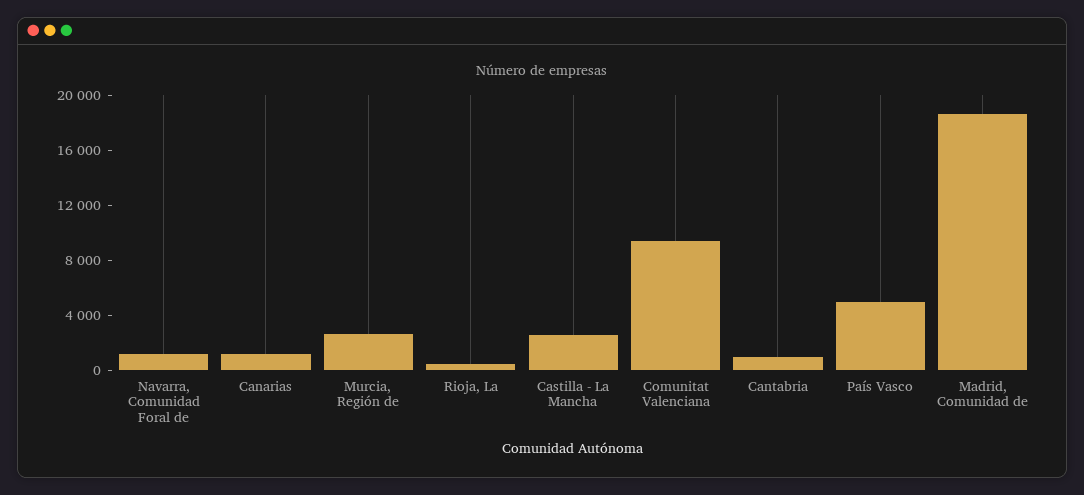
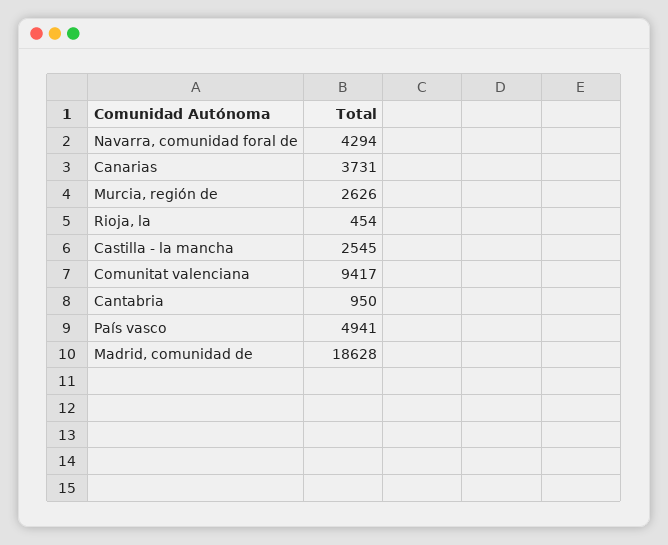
  {
-   "Navarra, Comunidad Foral de": 1000,
+   "Navarra, Comunidad Foral de": 4294,
-   "Canarias": 1000,
+   "Canarias": 3731,
    "Murcia, Región de": 2626,
    "Rioja, La": 454,
    "Castilla - La Mancha": 2545,
    "Comunitat Valenciana": 9417,
    "Cantabria": 950,
    "País Vasco": 4941,
    "Madrid, Comunidad de": 18628
  }

